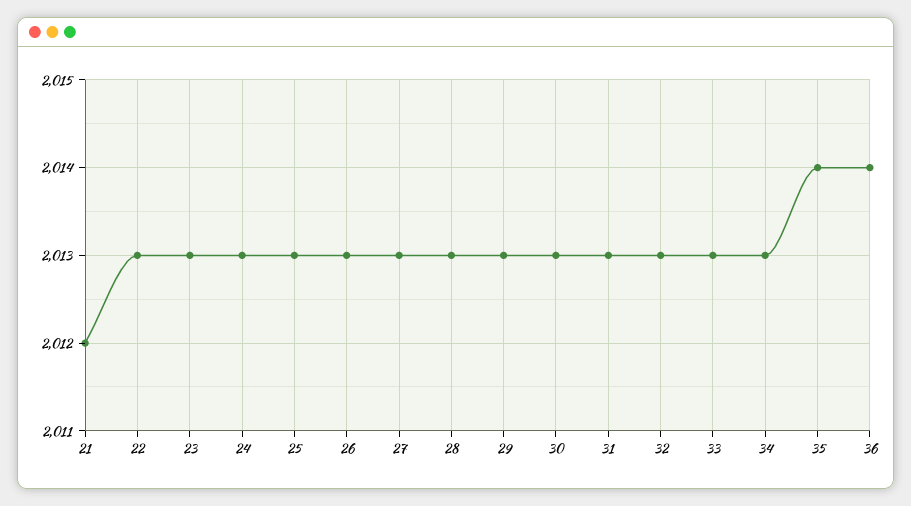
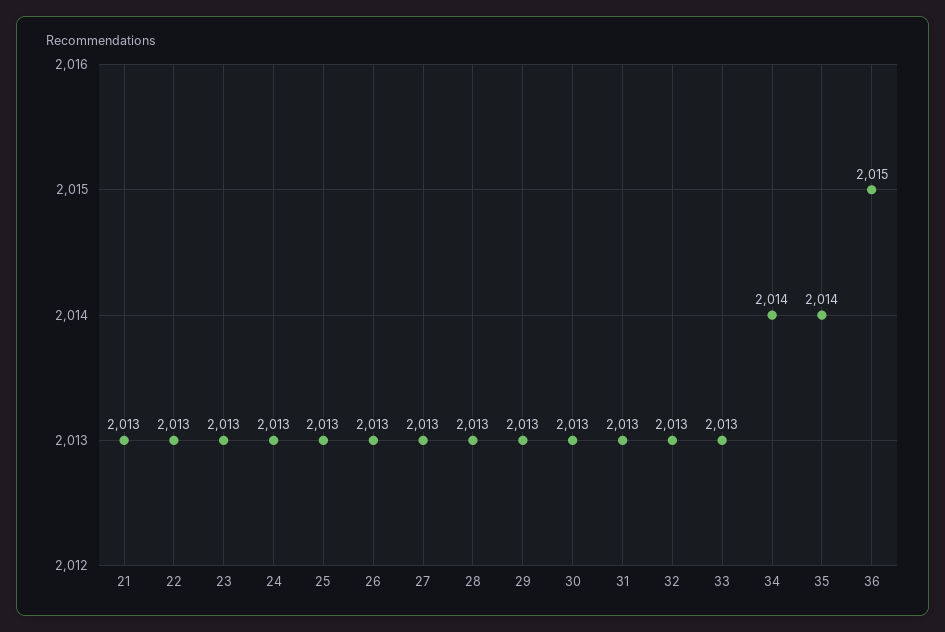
  {
-   "21": 2012,
+   "21": 2013,
    "22": 2013,
    "23": 2013,
    "24": 2013,
    "25": 2013,
    "26": 2013,
    "27": 2013,
    "28": 2013,
    "29": 2013,
    "30": 2013,
    "31": 2013,
    "32": 2013,
    "33": 2013,
-   "34": 2013,
+   "34": 2014,
    "35": 2014,
-   "36": 2014
+   "36": 2015
  }

